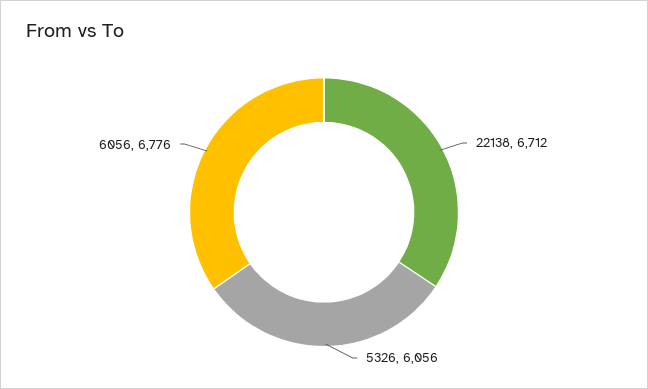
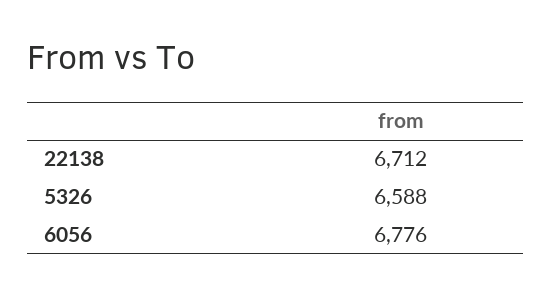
  {
    "22138": 6712,
-   "5326": 6056,
+   "5326": 6588,
    "6056": 6776
  }

